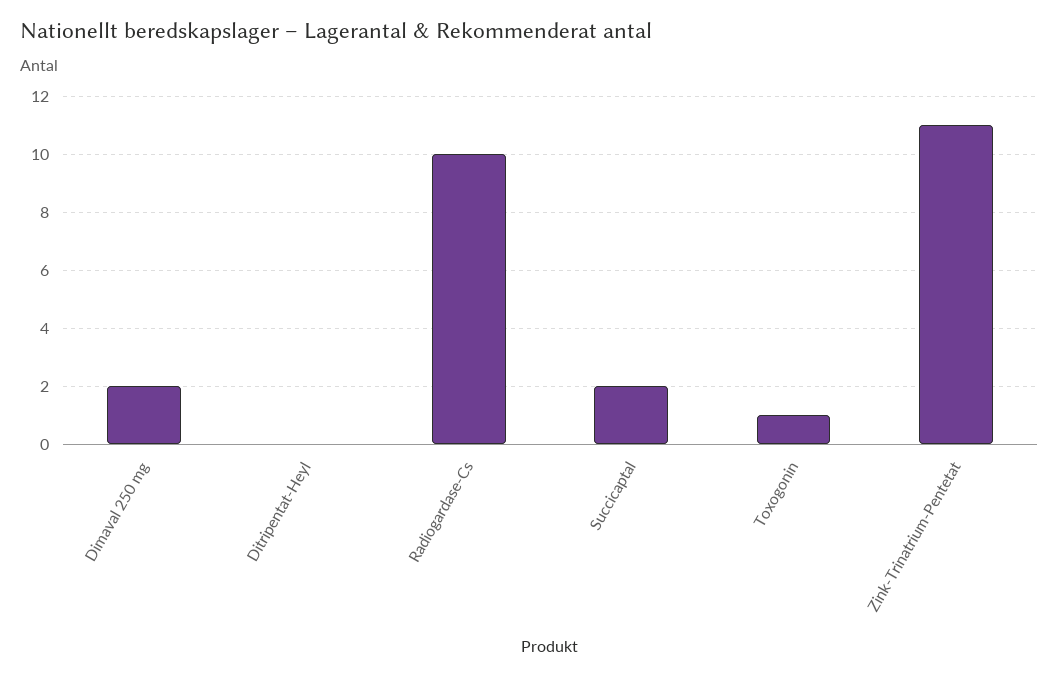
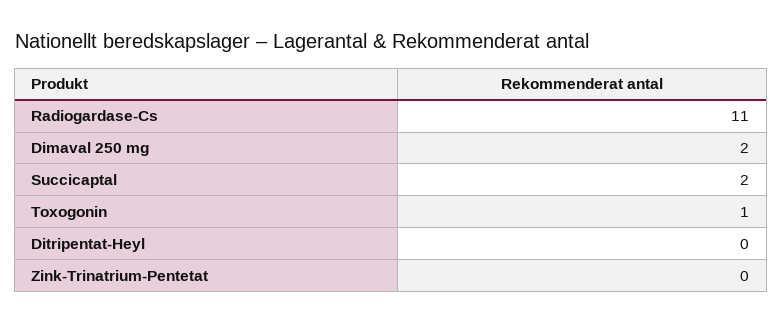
  {
    "Dimaval 250 mg": 2,
    "Ditripentat-Heyl": 0,
-   "Radiogardase-Cs": 10,
+   "Radiogardase-Cs": 11,
    "Succicaptal": 2,
    "Toxogonin": 1,
-   "Zink-Trinatrium-Pentetat": 11
+   "Zink-Trinatrium-Pentetat": 0
  }

